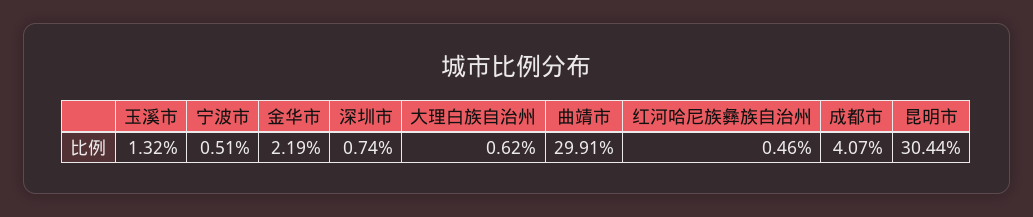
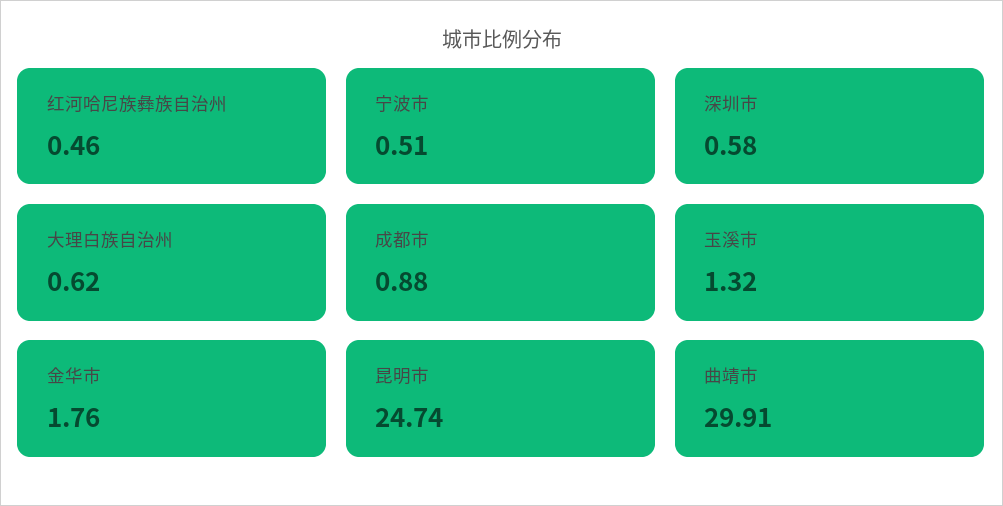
  {
    "玉溪市": 1.32,
    "宁波市": 0.51,
-   "金华市": 2.19,
+   "金华市": 1.76,
-   "深圳市": 0.74,
+   "深圳市": 0.58,
    "大理白族自治州": 0.62,
    "曲靖市": 29.91,
    "红河哈尼族彝族自治州": 0.46,
-   "成都市": 4.07,
+   "成都市": 0.88,
-   "昆明市": 30.44
+   "昆明市": 24.74
  }

